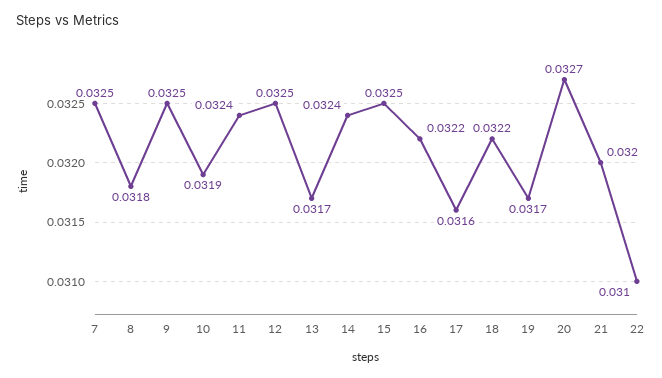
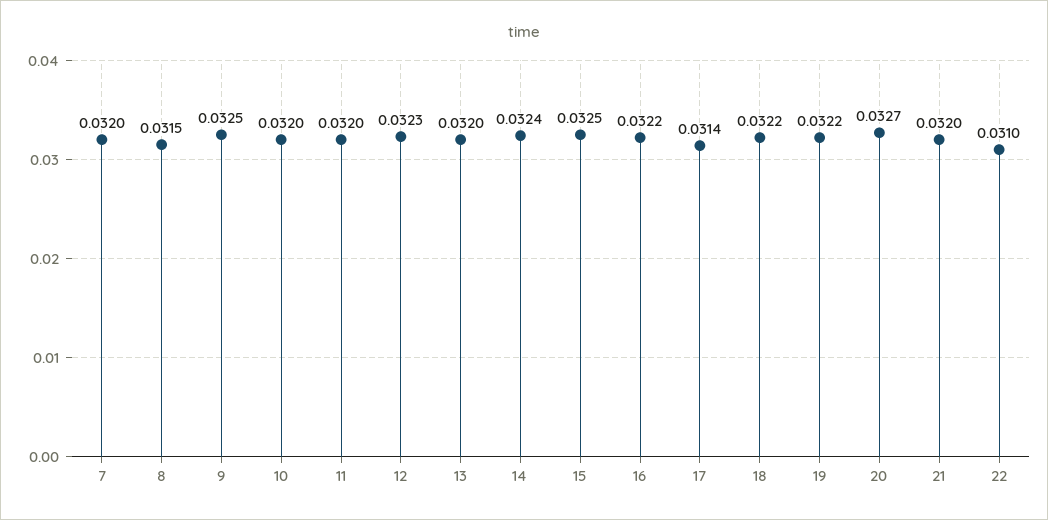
  {
-   "7": 0.0325,
+   "7": 0.032,
-   "8": 0.0318,
+   "8": 0.0315,
    "9": 0.0325,
-   "10": 0.0319,
+   "10": 0.032,
-   "11": 0.0324,
+   "11": 0.032,
-   "12": 0.0325,
+   "12": 0.0323,
-   "13": 0.0317,
+   "13": 0.032,
    "14": 0.0324,
    "15": 0.0325,
    "16": 0.0322,
-   "17": 0.0316,
+   "17": 0.0314,
    "18": 0.0322,
-   "19": 0.0317,
+   "19": 0.0322,
    "20": 0.0327,
    "21": 0.032,
    "22": 0.031
  }

